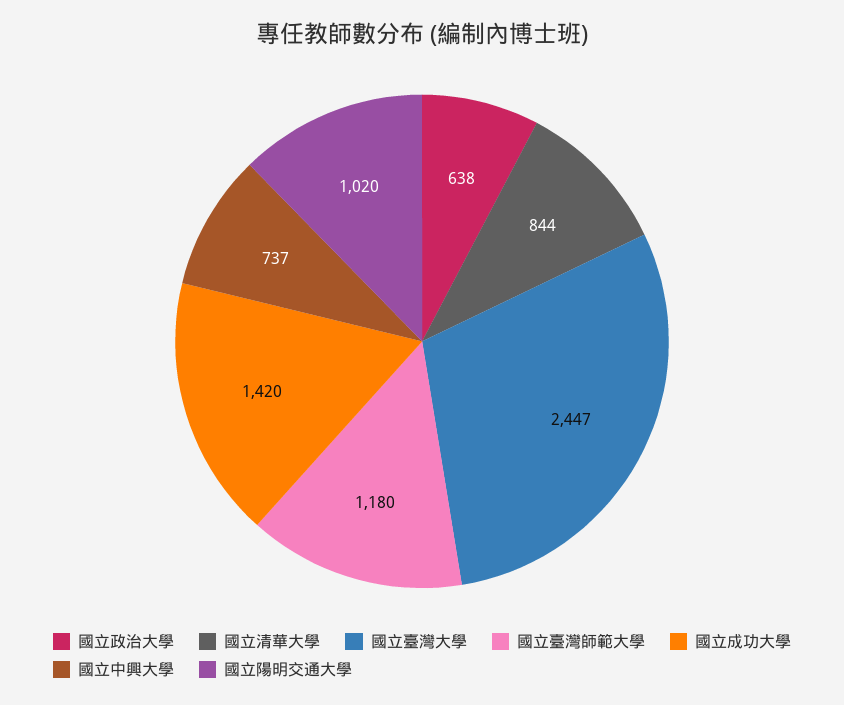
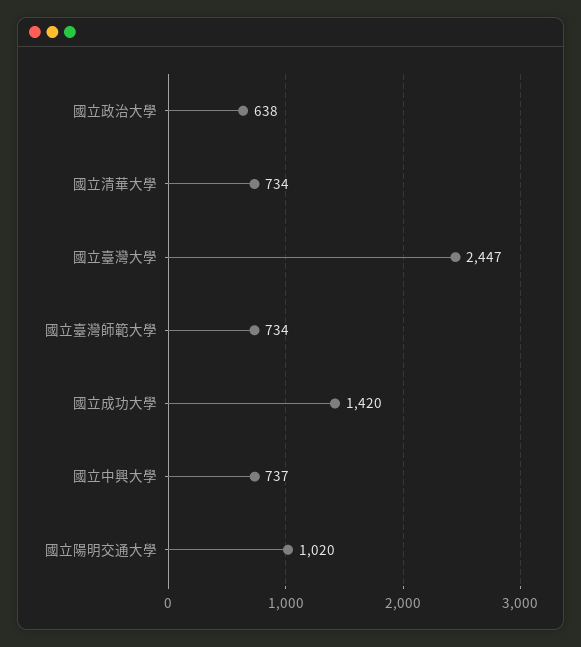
  {
    "國立政治大學": 638,
-   "國立清華大學": 844,
+   "國立清華大學": 734,
    "國立臺灣大學": 2447,
-   "國立臺灣師範大學": 1180,
+   "國立臺灣師範大學": 734,
    "國立成功大學": 1420,
    "國立中興大學": 737,
    "國立陽明交通大學": 1020
  }

